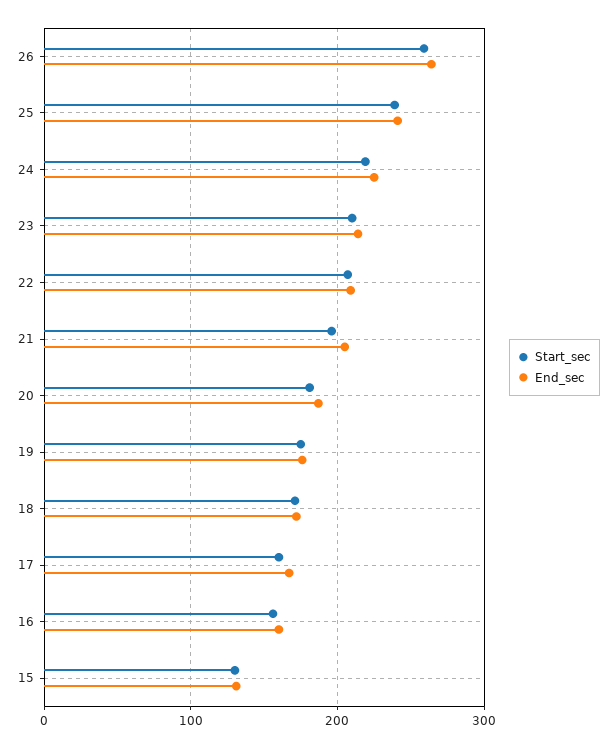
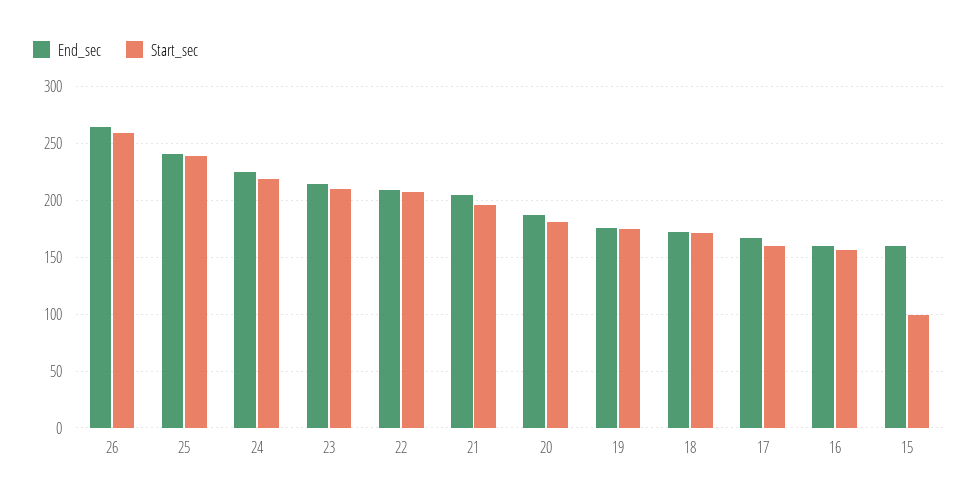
  {
    "Start_sec": {
      "26": 260,
      "25": 240,
      "24": 220,
      "23": 210,
      "22": 210,
      "21": 200,
      "20": 180,
      "19": 180,
      "18": 170,
      "17": 160,
      "16": 160,
-     "15": 130
+     "15": 100
    },
    "End_sec": {
      "26": 260,
      "25": 240,
      "24": 230,
      "23": 210,
      "22": 210,
      "21": 210,
      "20": 190,
      "19": 180,
      "18": 170,
      "17": 170,
      "16": 160,
-     "15": 130
+     "15": 160
    }
  }

